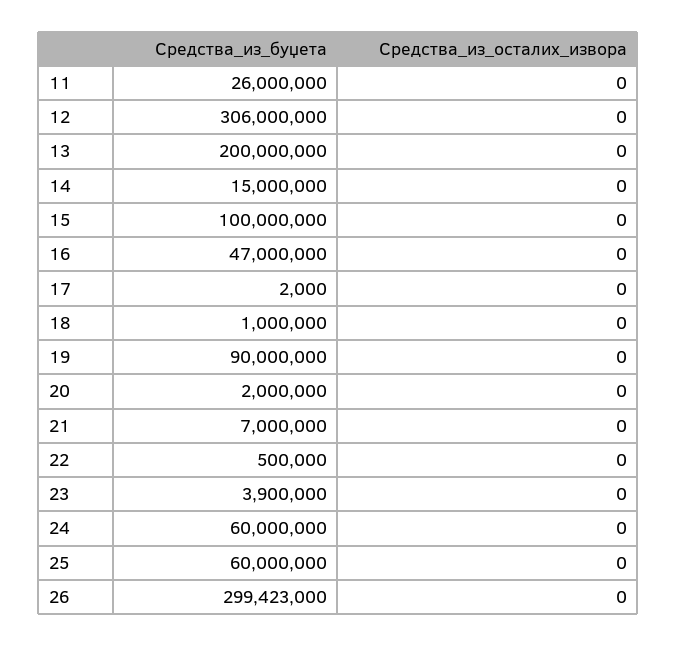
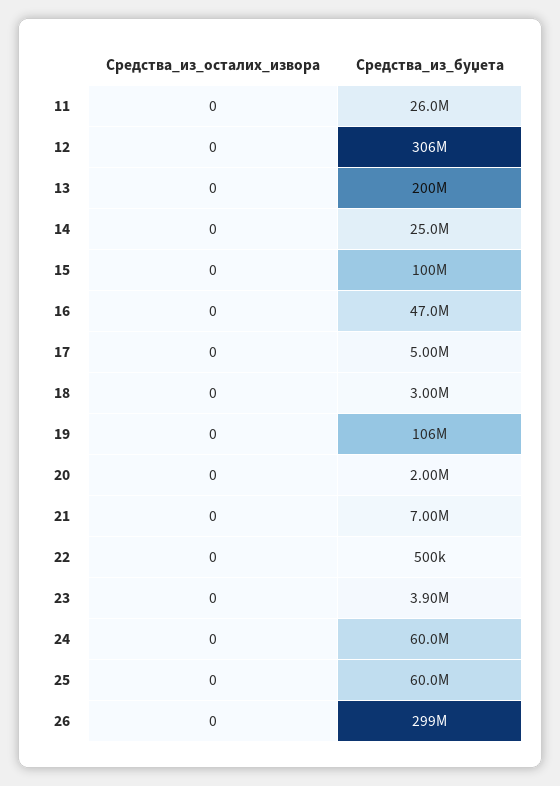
  {
    "Средства_из_буџета": {
      "11": 26000000,
      "12": 306000000,
      "13": 200000000,
-     "14": 15000000,
+     "14": 25000000,
      "15": 100000000,
      "16": 47000000,
-     "17": 2000,
+     "17": 5000000,
-     "18": 1000000,
+     "18": 3000000,
-     "19": 90000000,
+     "19": 106000000,
      "20": 2000000,
      "21": 7000000,
      "22": 500000,
      "23": 3900000,
      "24": 60000000,
      "25": 60000000,
      "26": 299423000
    },
    "Средства_из_осталих_извора": {
      "11": 0,
      "12": 0,
      "13": 0,
      "14": 0,
      "15": 0,
      "16": 0,
      "17": 0,
      "18": 0,
      "19": 0,
      "20": 0,
      "21": 0,
      "22": 0,
      "23": 0,
      "24": 0,
      "25": 0,
      "26": 0
    }
  }

